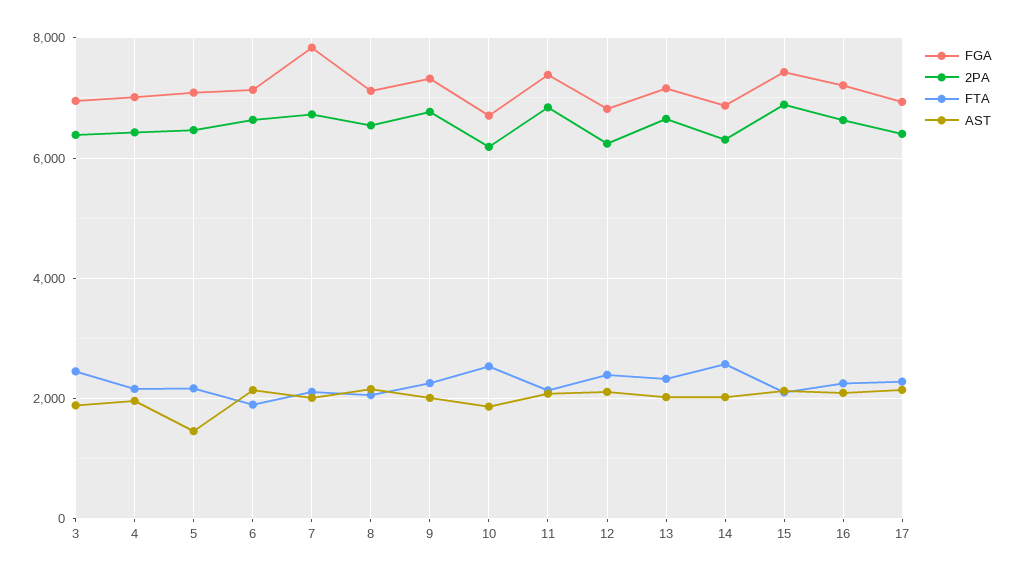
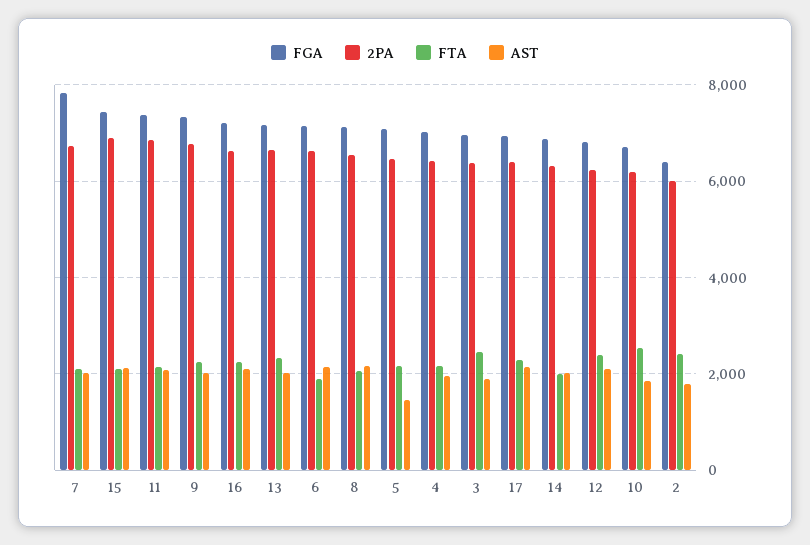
  {
    "FGA": {
      "3": 7000,
      "4": 7000,
      "5": 7000,
      "6": 7200,
      "7": 7800,
      "8": 7200,
      "9": 7400,
      "10": 6800,
      "11": 7400,
      "12": 6800,
      "13": 7200,
      "14": 6800,
      "15": 7400,
      "16": 7200,
-     "17": 7000
+     "17": 7000,
+     "2": 6400
    },
    "2PA": {
      "3": 6400,
      "4": 6400,
      "5": 6400,
      "6": 6600,
      "7": 6800,
      "8": 6600,
      "9": 6800,
      "10": 6200,
      "11": 6800,
      "12": 6200,
      "13": 6600,
      "14": 6400,
      "15": 6800,
      "16": 6600,
-     "17": 6400
+     "17": 6400,
+     "2": 6000
    },
    "FTA": {
      "3": 2400,
      "4": 2200,
      "5": 2200,
      "6": 1800,
      "7": 2200,
      "8": 2000,
      "9": 2200,
      "10": 2600,
      "11": 2200,
      "12": 2400,
      "13": 2400,
-     "14": 2600,
+     "14": 2000,
      "15": 2200,
      "16": 2200,
-     "17": 2200
+     "17": 2200,
+     "2": 2400
    },
    "AST": {
      "3": 1800,
      "4": 2000,
      "5": 1400,
      "6": 2200,
      "7": 2000,
      "8": 2200,
      "9": 2000,
      "10": 1800,
      "11": 2000,
      "12": 2200,
      "13": 2000,
      "14": 2000,
      "15": 2200,
      "16": 2000,
-     "17": 2200
+     "17": 2200,
+     "2": 1800
    }
  }

